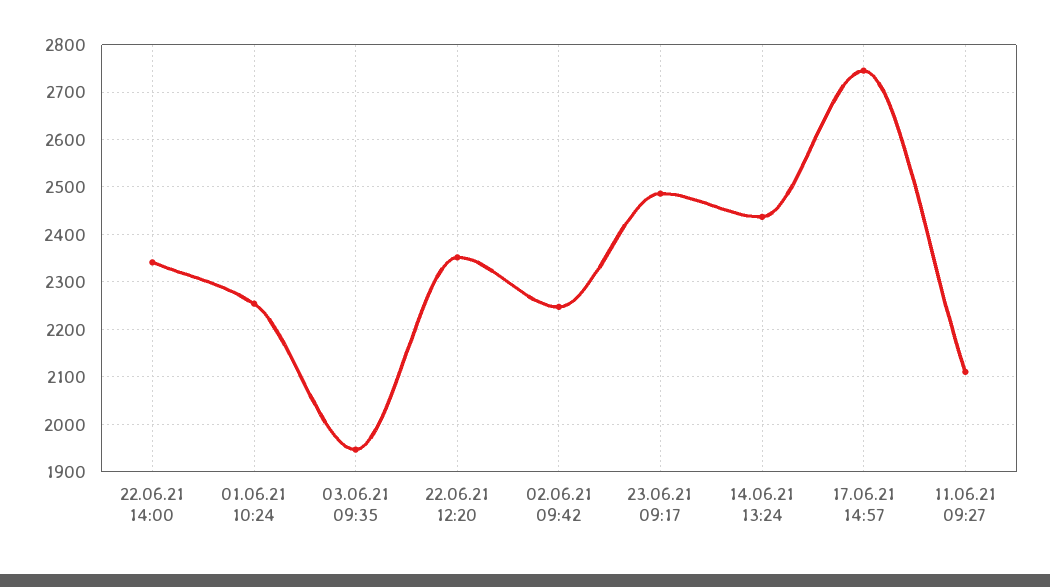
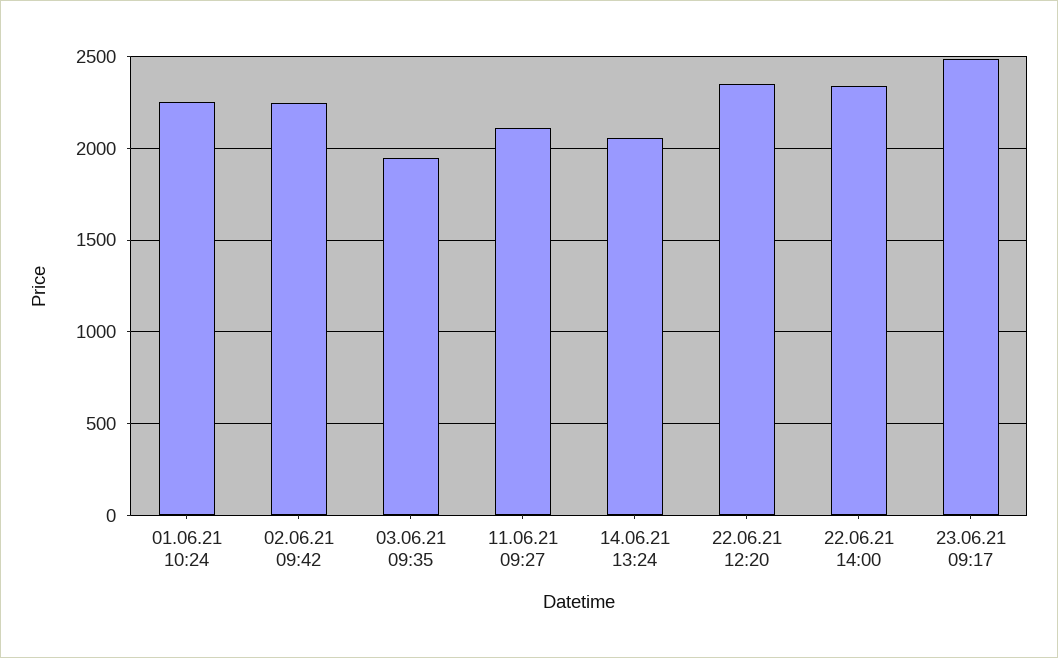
  {
    "22.06.21 14:00": 2340,
    "01.06.21 10:24": 2260,
    "03.06.21 09:35": 1940,
    "22.06.21 12:20": 2360,
    "02.06.21 09:42": 2240,
    "23.06.21 09:17": 2480,
-   "14.06.21 13:24": 2440,
+   "14.06.21 13:24": 2050,
-   "17.06.21 14:57": 2740,
    "11.06.21 09:27": 2120
  }

